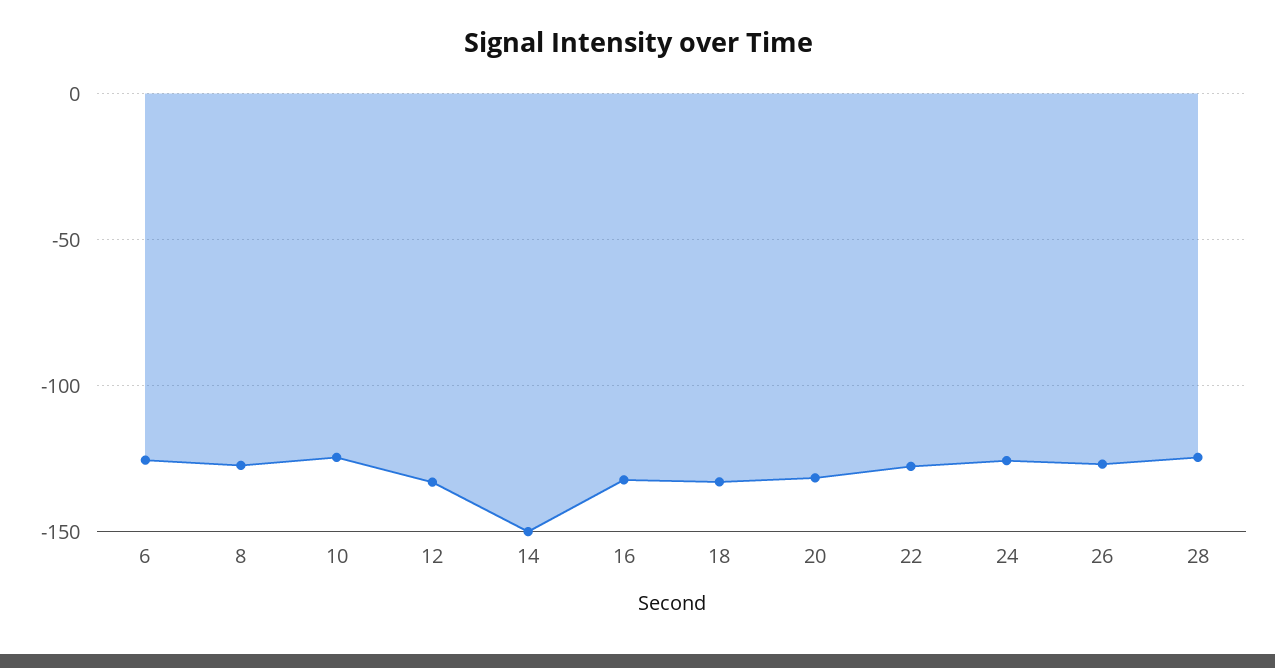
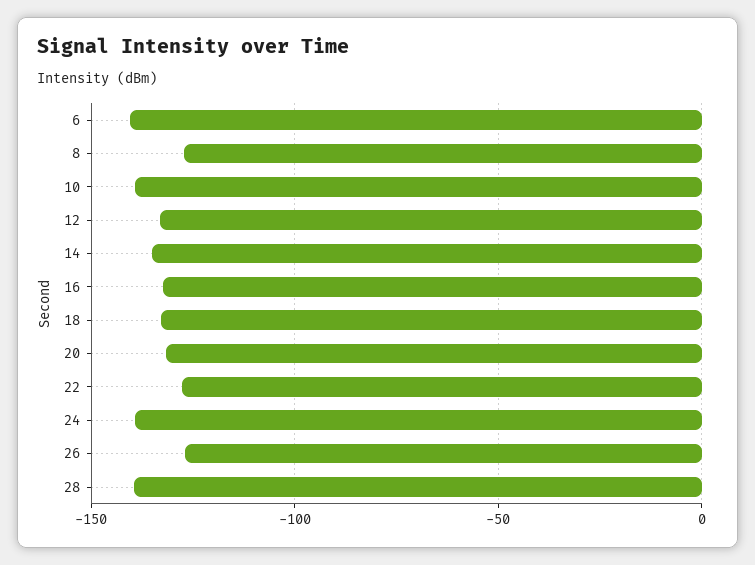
  {
-   "6": -125,
+   "6": -140,
    "8": -125,
-   "10": -125,
+   "10": -140,
    "12": -135,
-   "14": -150,
+   "14": -135,
    "16": -130,
    "18": -135,
    "20": -130,
    "22": -130,
-   "24": -125,
+   "24": -140,
    "26": -125,
-   "28": -125
+   "28": -140
  }

